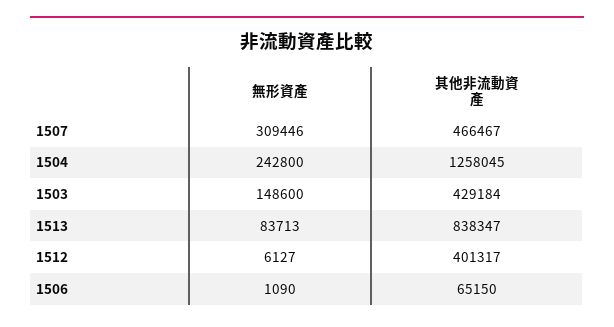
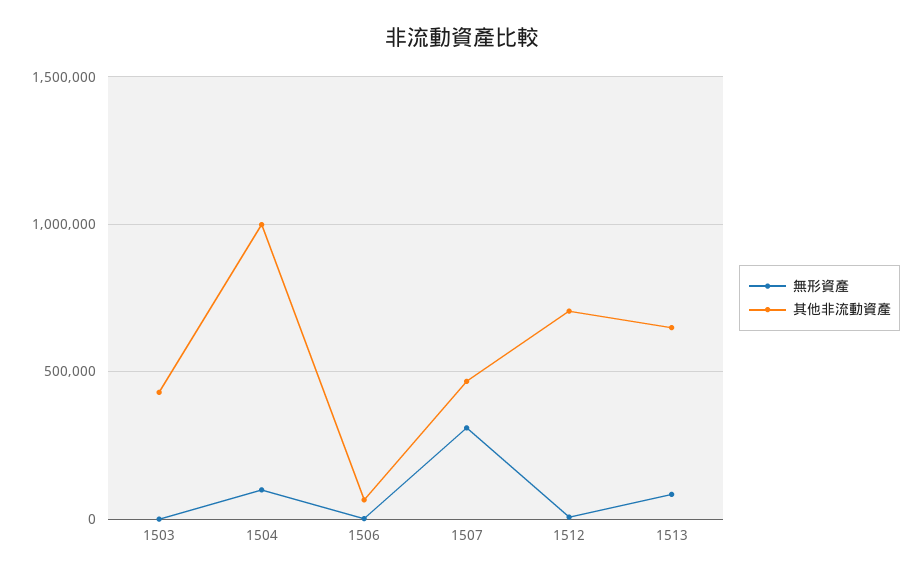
  {
    "無形資產": {
      "1507": 309446,
-     "1504": 242800,
+     "1504": 100000,
-     "1503": 148600,
+     "1503": 0,
      "1513": 83713,
      "1512": 6127,
      "1506": 1090
    },
    "其他非流動資產": {
      "1507": 466467,
-     "1504": 1258045,
+     "1504": 1000000,
      "1503": 429184,
-     "1513": 838347,
+     "1513": 650000,
-     "1512": 401317,
+     "1512": 700000,
      "1506": 65150
    }
  }

